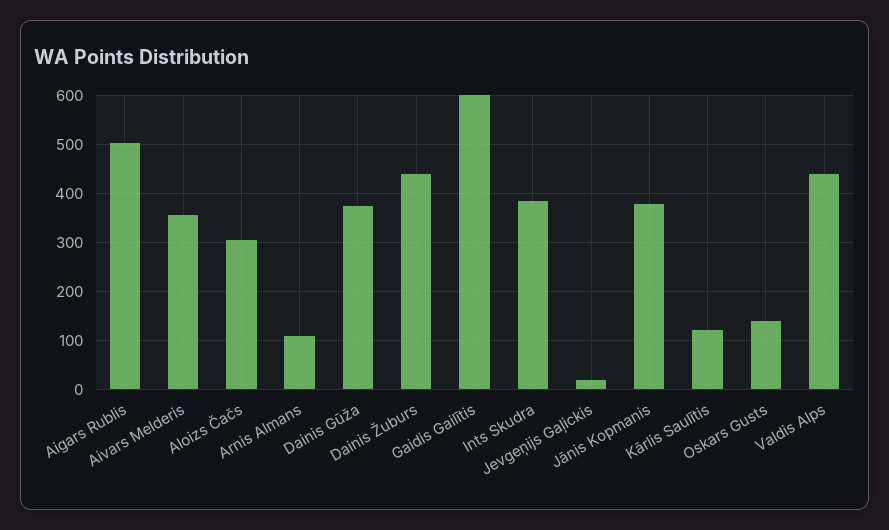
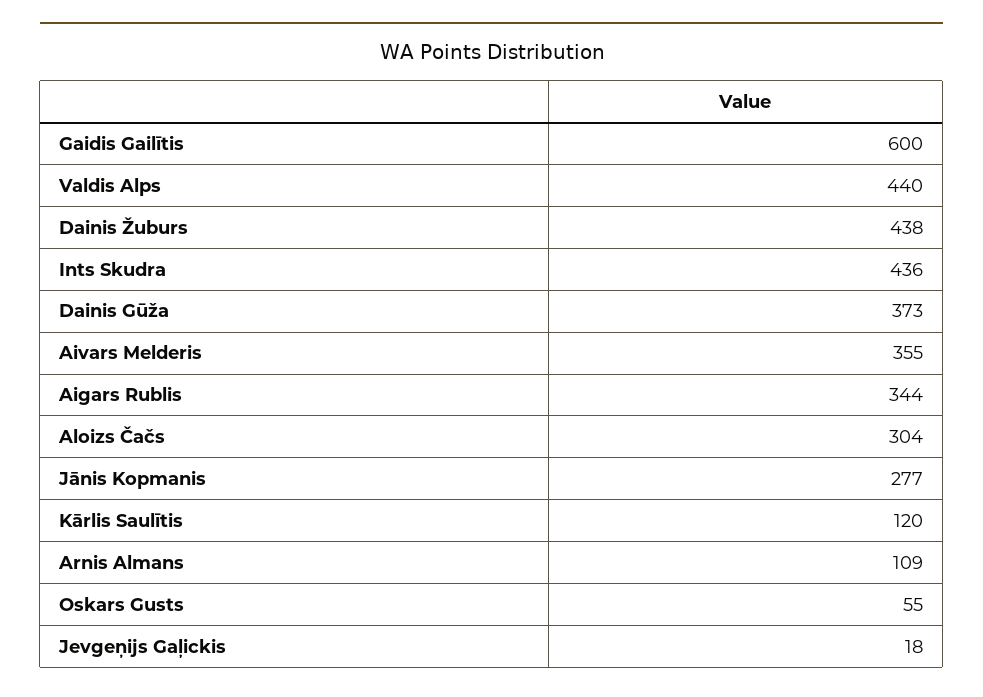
  {
-   "Aigars Rublis": 500,
+   "Aigars Rublis": 344,
    "Aivars Melderis": 355,
    "Aloizs Čačs": 304,
    "Arnis Almans": 109,
    "Dainis Gūža": 373,
    "Dainis Žuburs": 438,
    "Gaidis Gailītis": 600,
-   "Ints Skudra": 380,
+   "Ints Skudra": 436,
    "Jevgeņijs Gaļickis": 18,
-   "Jānis Kopmanis": 380,
+   "Jānis Kopmanis": 277,
    "Kārlis Saulītis": 120,
-   "Oskars Gusts": 140,
+   "Oskars Gusts": 55,
    "Valdis Alps": 440
  }

